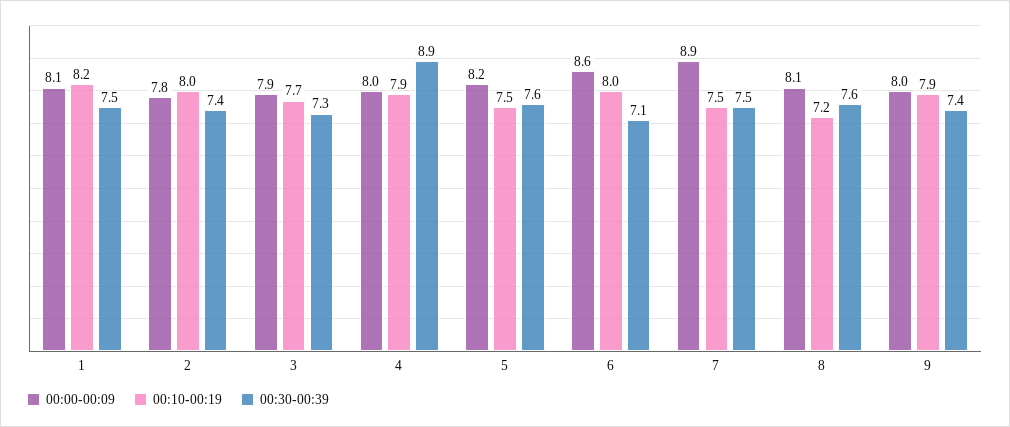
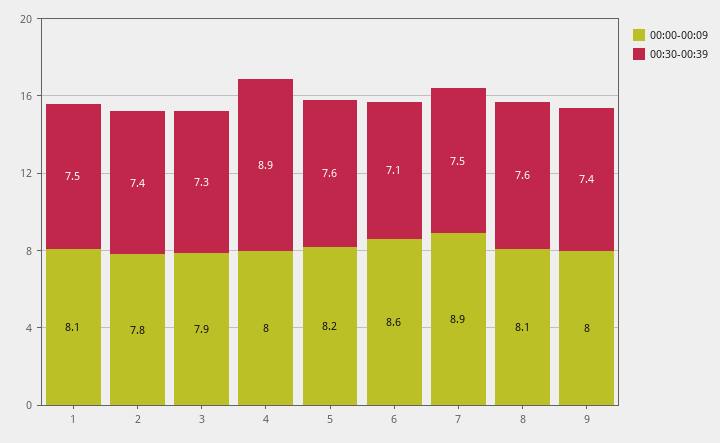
  {
    "00:00-00:09": {
      "1": 8.1,
      "2": 7.8,
      "3": 7.9,
      "4": 8,
      "5": 8.2,
      "6": 8.6,
      "7": 8.9,
      "8": 8.1,
      "9": 8
    },
-   "00:10-00:19": {
-     "1": 8.2,
-     "2": 8,
-     "3": 7.7,
-     "4": 7.9,
-     "5": 7.5,
-     "6": 8,
-     "7": 7.5,
-     "8": 7.2,
-     "9": 7.9
-   },
    "00:30-00:39": {
      "1": 7.5,
      "2": 7.4,
      "3": 7.3,
      "4": 8.9,
      "5": 7.6,
      "6": 7.1,
      "7": 7.5,
      "8": 7.6,
      "9": 7.4
    }
  }

